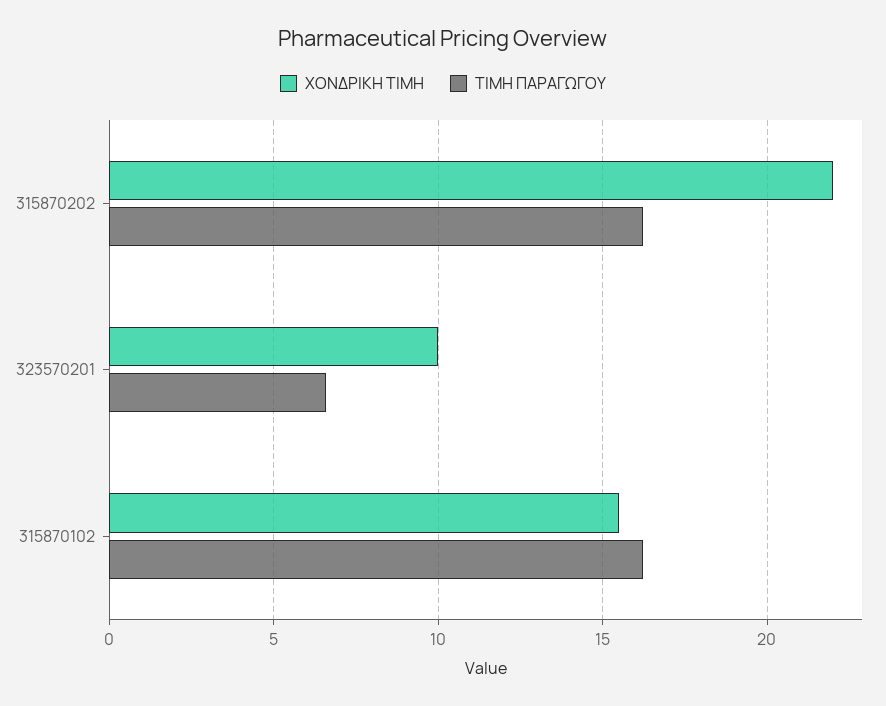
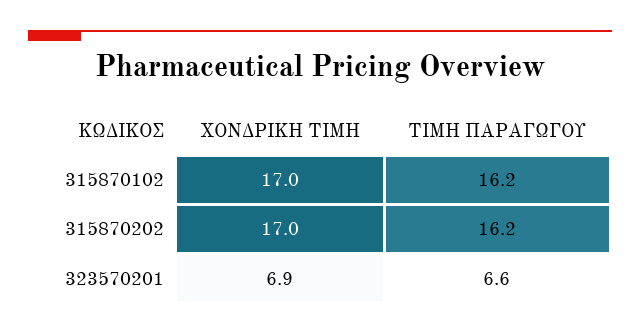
  {
    "ΧΟΝΔΡΙΚΗ ΤΙΜΗ": {
-     "315870202": 22,
+     "315870202": 17,
-     "323570201": 10,
+     "323570201": 6.9,
-     "315870102": 15.5
+     "315870102": 17
    },
    "ΤΙΜΗ ΠΑΡΑΓΩΓΟΥ": {
      "315870202": 16.2,
      "323570201": 6.6,
      "315870102": 16.2
    }
  }

